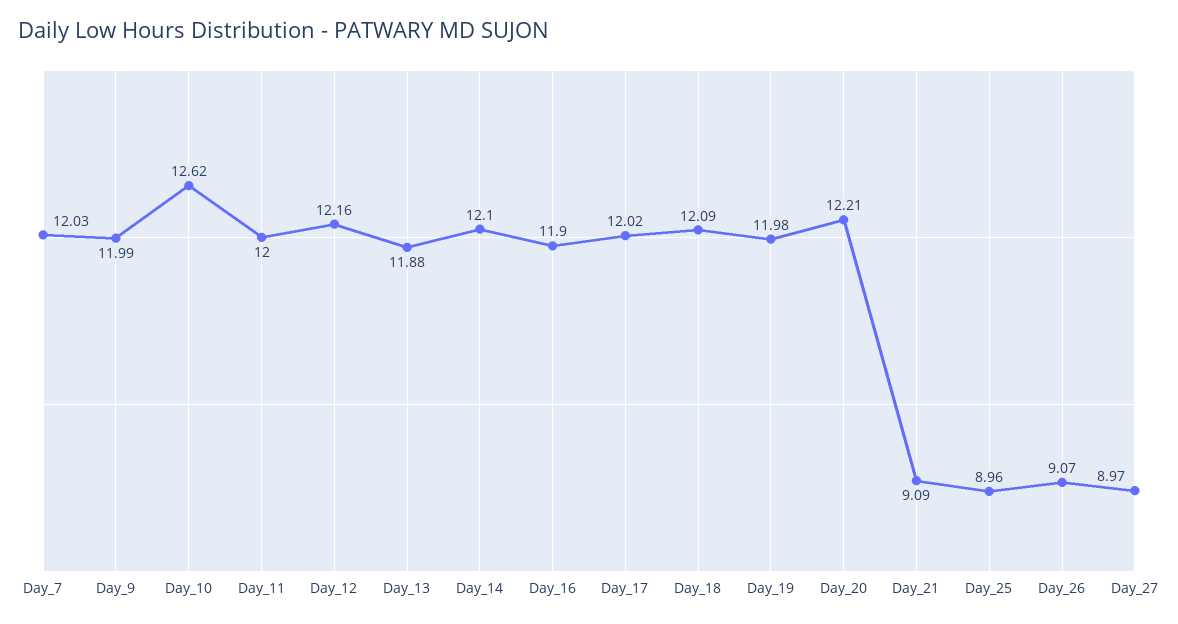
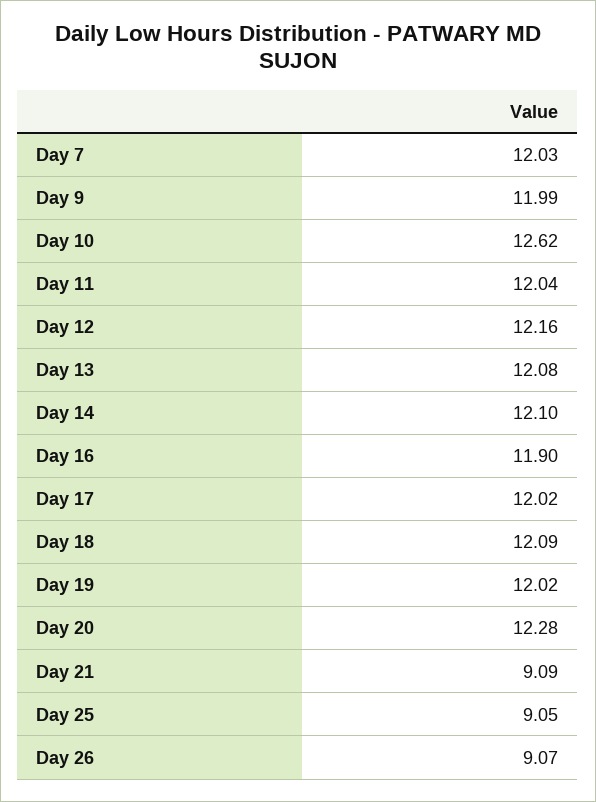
  {
    "Day_7": 12.03,
    "Day_9": 11.99,
    "Day_10": 12.62,
-   "Day_11": 12,
+   "Day_11": 12.04,
    "Day_12": 12.16,
-   "Day_13": 11.88,
+   "Day_13": 12.08,
    "Day_14": 12.1,
    "Day_16": 11.9,
    "Day_17": 12.02,
    "Day_18": 12.09,
-   "Day_19": 11.98,
+   "Day_19": 12.02,
-   "Day_20": 12.21,
+   "Day_20": 12.28,
    "Day_21": 9.09,
-   "Day_25": 8.96,
+   "Day_25": 9.05,
-   "Day_26": 9.07,
+   "Day_26": 9.07
-   "Day_27": 8.97
  }

